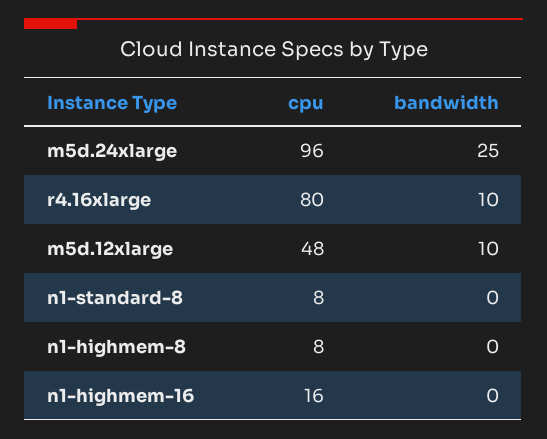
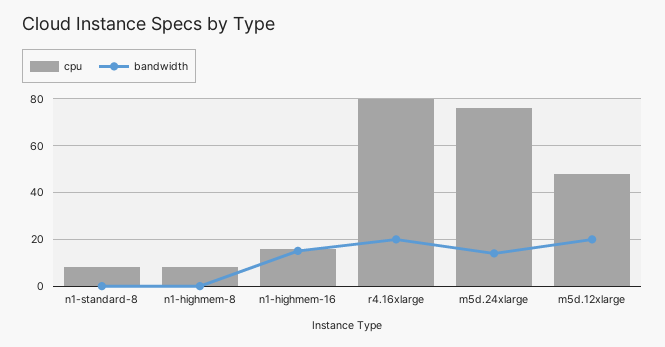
  {
    "cpu": {
-     "m5d.24xlarge": 96,
+     "m5d.24xlarge": 75,
      "r4.16xlarge": 80,
      "m5d.12xlarge": 48,
      "n1-standard-8": 8,
      "n1-highmem-8": 8,
      "n1-highmem-16": 16
    },
    "bandwidth": {
-     "m5d.24xlarge": 25,
+     "m5d.24xlarge": 15,
-     "r4.16xlarge": 10,
+     "r4.16xlarge": 20,
-     "m5d.12xlarge": 10,
+     "m5d.12xlarge": 20,
      "n1-standard-8": 0,
      "n1-highmem-8": 0,
-     "n1-highmem-16": 0
+     "n1-highmem-16": 15
    }
  }

